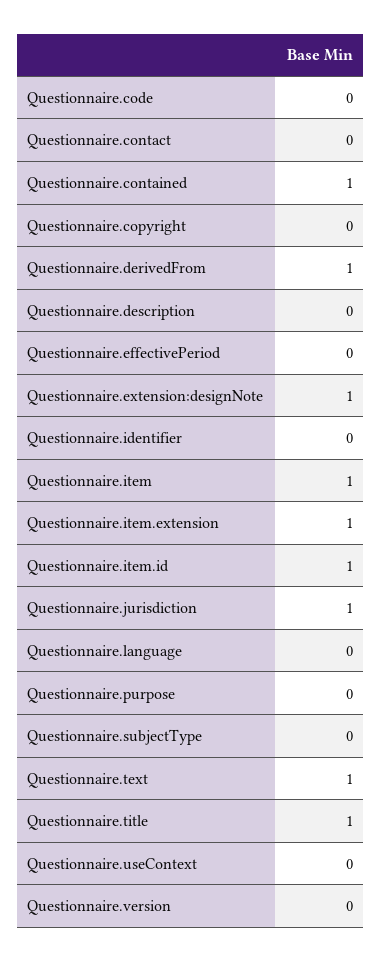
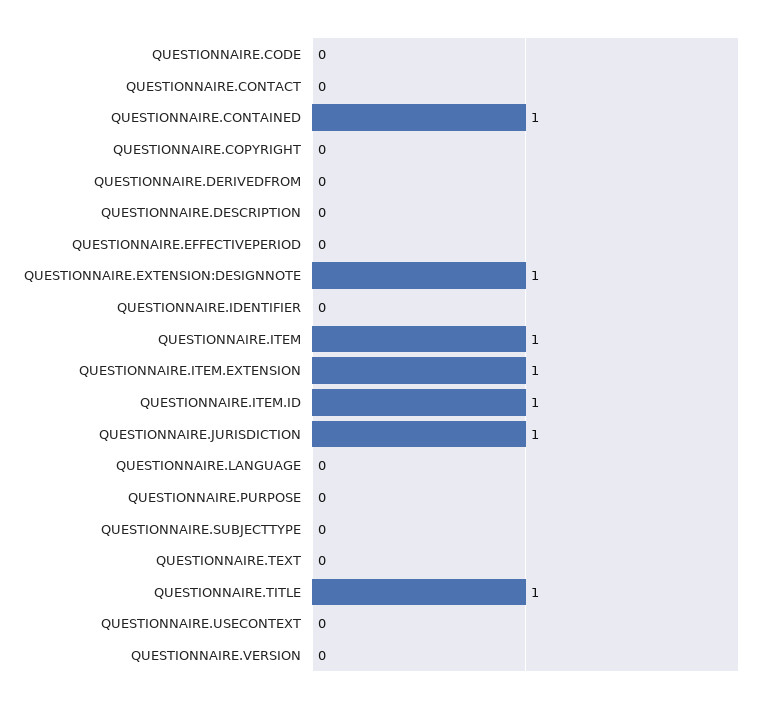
  {
    "Questionnaire.code": 0,
    "Questionnaire.contact": 0,
    "Questionnaire.contained": 1,
    "Questionnaire.copyright": 0,
-   "Questionnaire.derivedFrom": 1,
+   "Questionnaire.derivedFrom": 0,
    "Questionnaire.description": 0,
    "Questionnaire.effectivePeriod": 0,
    "Questionnaire.extension:designNote": 1,
    "Questionnaire.identifier": 0,
    "Questionnaire.item": 1,
    "Questionnaire.item.extension": 1,
    "Questionnaire.item.id": 1,
    "Questionnaire.jurisdiction": 1,
    "Questionnaire.language": 0,
    "Questionnaire.purpose": 0,
    "Questionnaire.subjectType": 0,
-   "Questionnaire.text": 1,
+   "Questionnaire.text": 0,
    "Questionnaire.title": 1,
    "Questionnaire.useContext": 0,
    "Questionnaire.version": 0
  }

